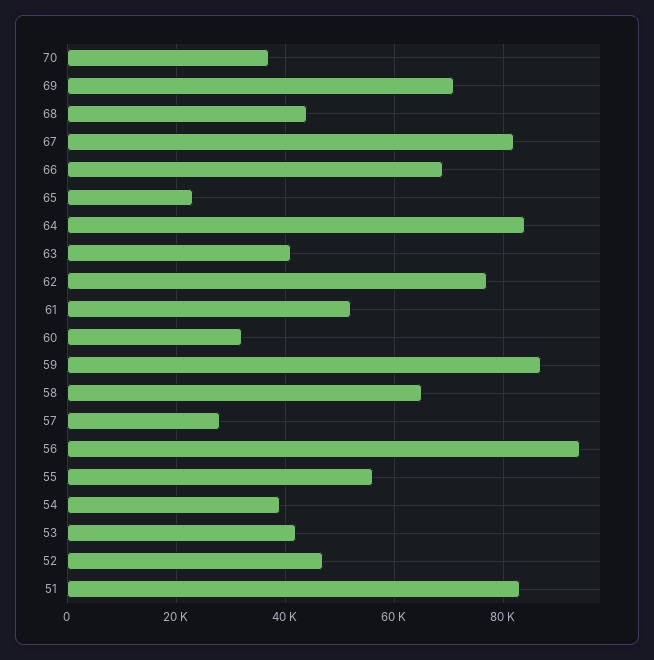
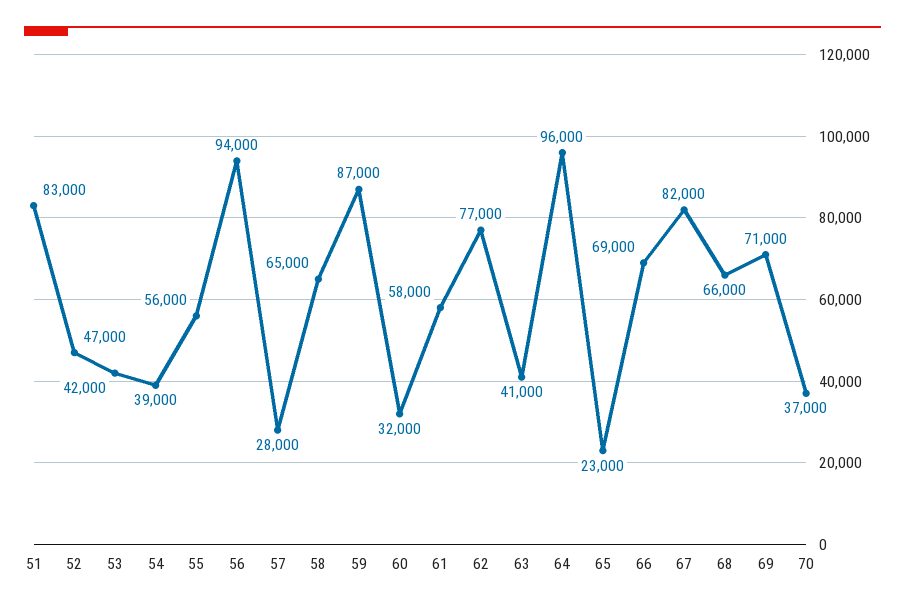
  {
    "70": 37000,
    "69": 71000,
-   "68": 44000,
+   "68": 66000,
    "67": 82000,
    "66": 69000,
    "65": 23000,
-   "64": 84000,
+   "64": 96000,
    "63": 41000,
    "62": 77000,
-   "61": 52000,
+   "61": 58000,
    "60": 32000,
    "59": 87000,
    "58": 65000,
    "57": 28000,
    "56": 94000,
    "55": 56000,
    "54": 39000,
    "53": 42000,
    "52": 47000,
    "51": 83000
  }

